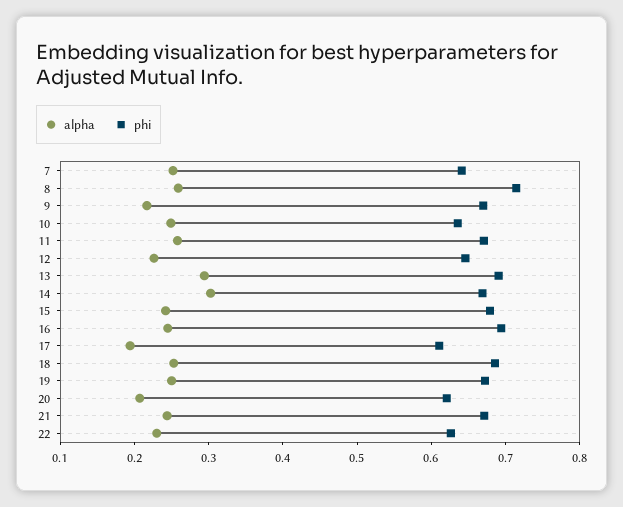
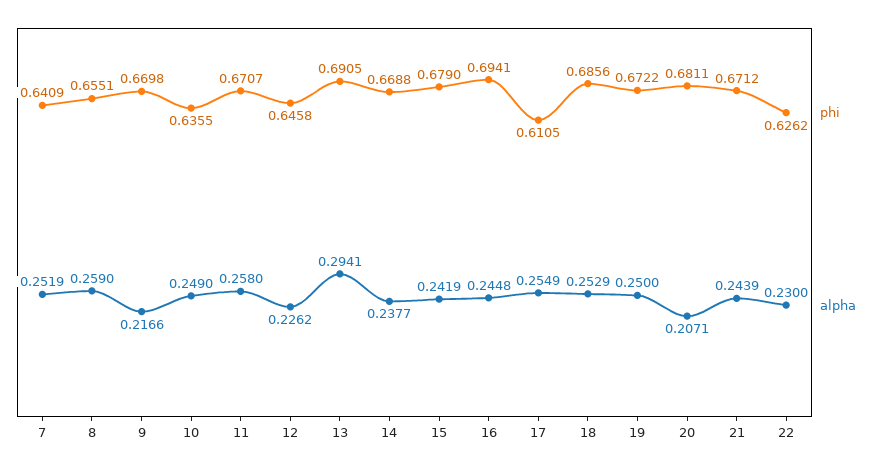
  {
    "alpha": {
      "7": 0.2519,
      "8": 0.259,
      "9": 0.2166,
      "10": 0.249,
      "11": 0.258,
      "12": 0.2262,
      "13": 0.2941,
-     "14": 0.3,
+     "14": 0.2377,
      "15": 0.2419,
      "16": 0.2448,
-     "17": 0.2,
+     "17": 0.2549,
      "18": 0.2529,
      "19": 0.25,
      "20": 0.2071,
      "21": 0.2439,
      "22": 0.23
    },
    "phi": {
      "7": 0.6409,
-     "8": 0.72,
+     "8": 0.6551,
      "9": 0.6698,
      "10": 0.6355,
      "11": 0.6707,
      "12": 0.6458,
      "13": 0.6905,
      "14": 0.6688,
      "15": 0.679,
      "16": 0.6941,
      "17": 0.6105,
      "18": 0.6856,
      "19": 0.6722,
-     "20": 0.62,
+     "20": 0.6811,
      "21": 0.6712,
      "22": 0.6262
    }
  }

